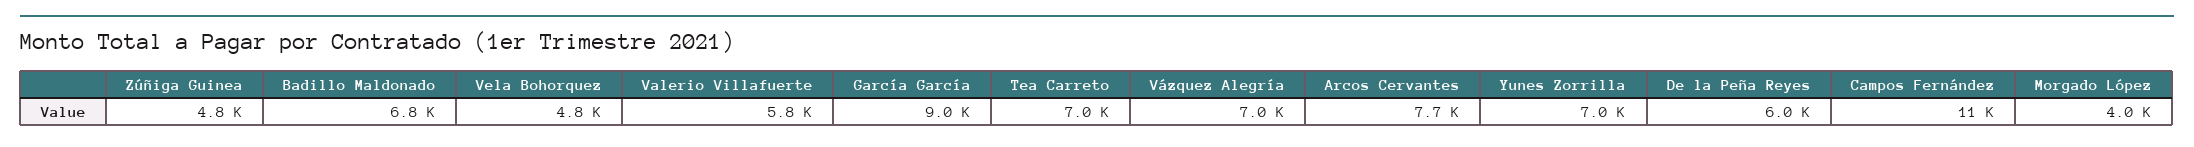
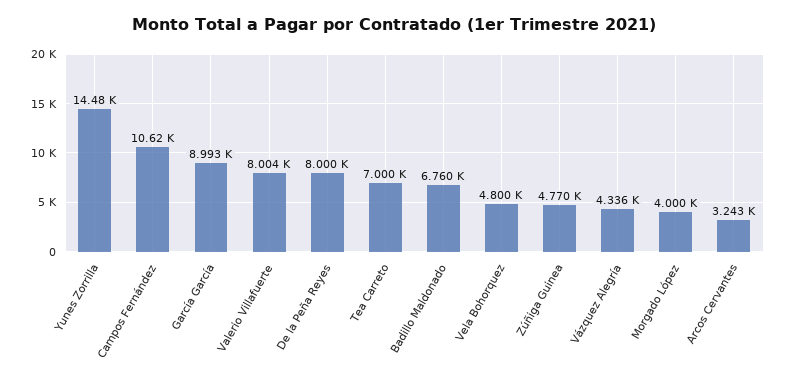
  {
    "Zúñiga Guinea": 4770,
    "Badillo Maldonado": 6760,
    "Vela Bohorquez": 4800,
-   "Valerio Villafuerte": 5800,
+   "Valerio Villafuerte": 8004,
    "García García": 8993,
    "Tea Carreto": 7000,
-   "Vázquez Alegría": 7000,
+   "Vázquez Alegría": 4336,
-   "Arcos Cervantes": 7700,
+   "Arcos Cervantes": 3243,
-   "Yunes Zorrilla": 7000,
+   "Yunes Zorrilla": 14480,
-   "De la Peña Reyes": 6000,
+   "De la Peña Reyes": 8000,
    "Campos Fernández": 10620,
    "Morgado López": 4000
  }

